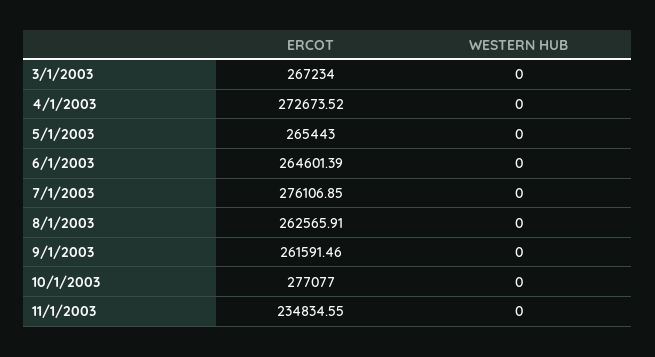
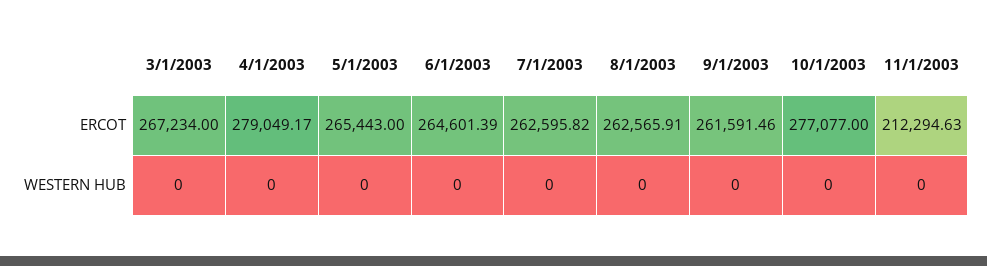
  {
    "ERCOT": {
      "3/1/2003": 267234,
-     "4/1/2003": 272673.52,
+     "4/1/2003": 279049.17,
      "5/1/2003": 265443,
      "6/1/2003": 264601.39,
-     "7/1/2003": 276106.85,
+     "7/1/2003": 262595.82,
      "8/1/2003": 262565.91,
      "9/1/2003": 261591.46,
      "10/1/2003": 277077,
-     "11/1/2003": 234834.55
+     "11/1/2003": 212294.63
    },
    "WESTERN HUB": {
      "3/1/2003": 0,
      "4/1/2003": 0,
      "5/1/2003": 0,
      "6/1/2003": 0,
      "7/1/2003": 0,
      "8/1/2003": 0,
      "9/1/2003": 0,
      "10/1/2003": 0,
      "11/1/2003": 0
    }
  }

